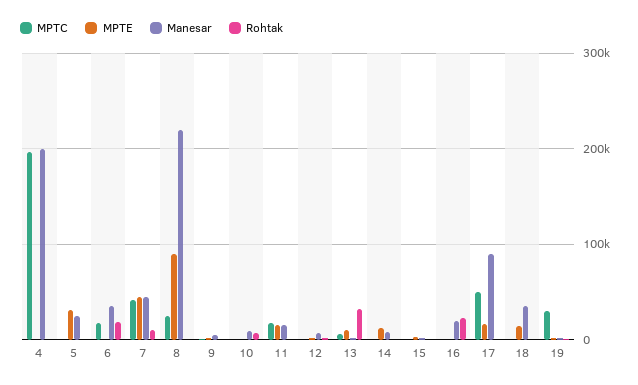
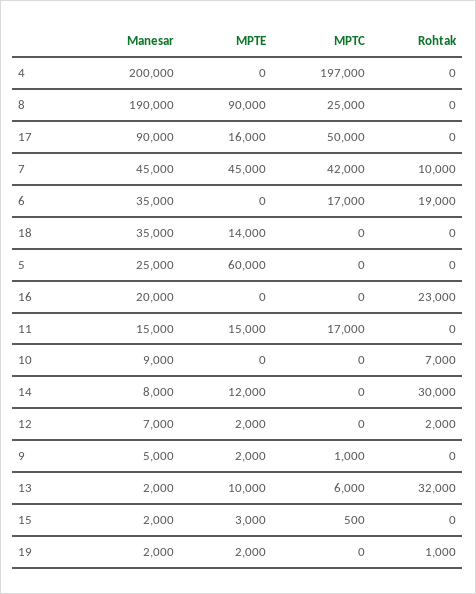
  {
    "MPTC": {
      "4": 197000,
      "5": 0,
      "6": 17000,
      "7": 42000,
      "8": 25000,
      "9": 1000,
      "10": 0,
      "11": 17000,
      "12": 0,
      "13": 6000,
      "14": 0,
      "15": 500,
      "16": 0,
      "17": 50000,
      "18": 0,
-     "19": 30000
+     "19": 0
    },
    "MPTE": {
      "4": 0,
-     "5": 30000,
+     "5": 60000,
      "6": 0,
      "7": 45000,
      "8": 90000,
      "9": 2000,
      "10": 0,
      "11": 15000,
      "12": 2000,
      "13": 10000,
      "14": 12000,
      "15": 3000,
      "16": 0,
      "17": 16000,
      "18": 14000,
      "19": 2000
    },
    "Manesar": {
      "4": 200000,
      "5": 25000,
      "6": 35000,
      "7": 45000,
-     "8": 220000,
+     "8": 190000,
      "9": 5000,
      "10": 9000,
      "11": 15000,
      "12": 7000,
      "13": 2000,
      "14": 8000,
      "15": 2000,
      "16": 20000,
      "17": 90000,
      "18": 35000,
      "19": 2000
    },
    "Rohtak": {
      "4": 0,
      "5": 0,
      "6": 19000,
      "7": 10000,
      "8": 0,
      "9": 0,
      "10": 7000,
      "11": 0,
      "12": 2000,
      "13": 32000,
-     "14": 0,
+     "14": 30000,
      "15": 0,
      "16": 23000,
      "17": 0,
      "18": 0,
      "19": 1000
    }
  }

